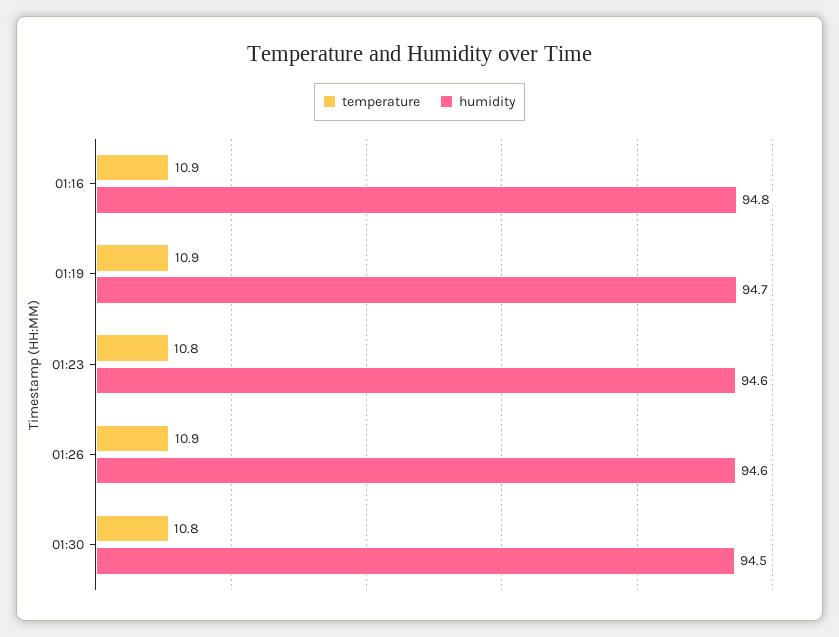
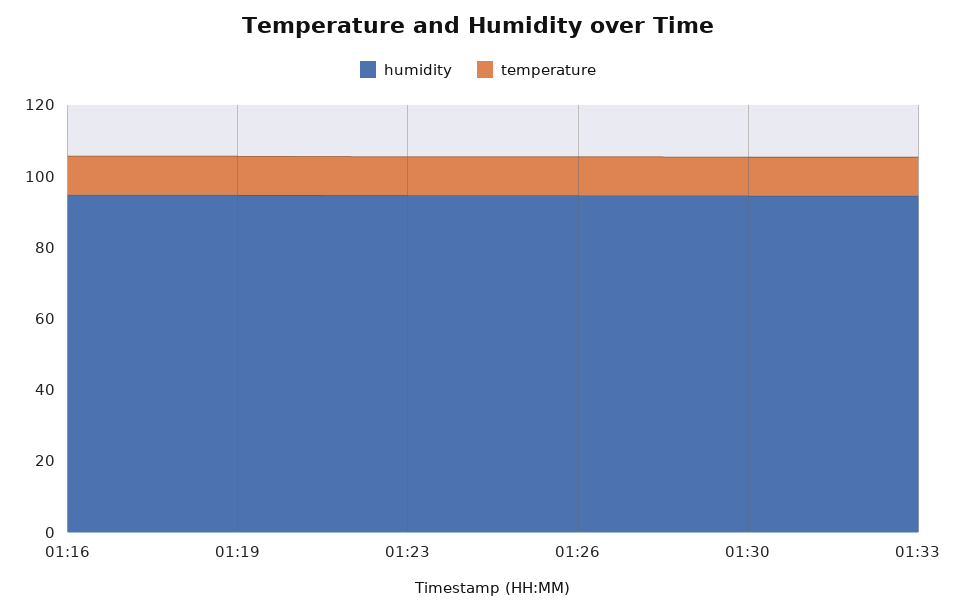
  {
    "temperature": {
      "01:16": 10.9,
      "01:19": 10.9,
      "01:23": 10.8,
      "01:26": 10.9,
-     "01:30": 10.8
+     "01:30": 10.8,
+     "01:33": 10
    },
    "humidity": {
      "01:16": 94.8,
      "01:19": 94.7,
      "01:23": 94.6,
      "01:26": 94.6,
-     "01:30": 94.5
+     "01:30": 94.5,
+     "01:33": 95
    }
  }

